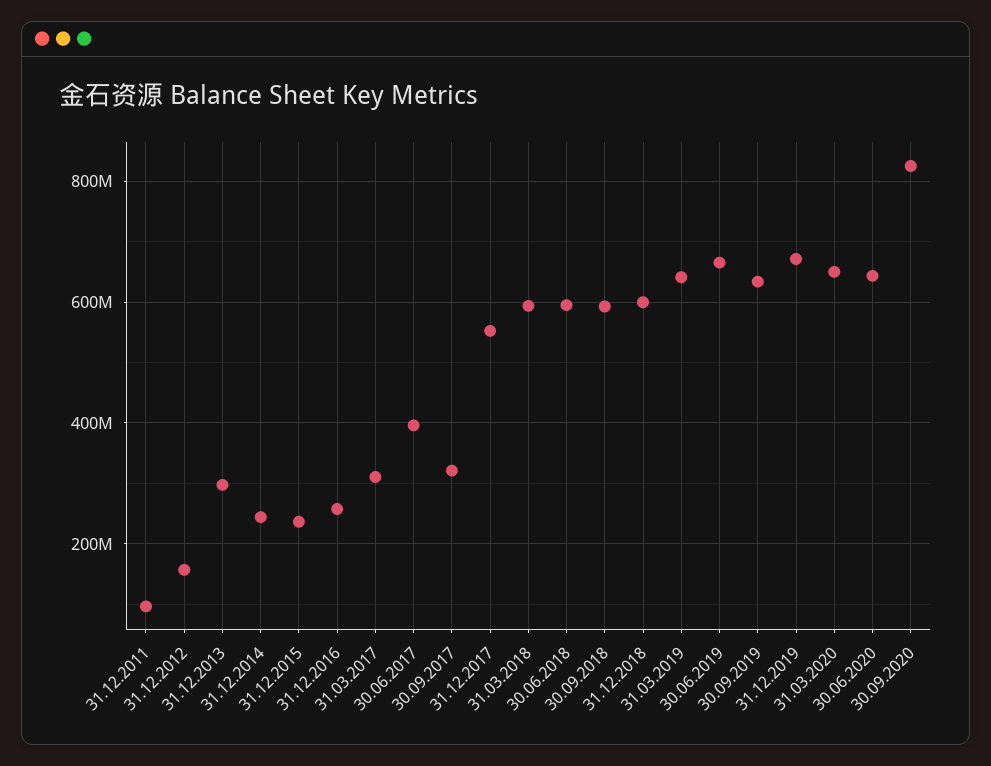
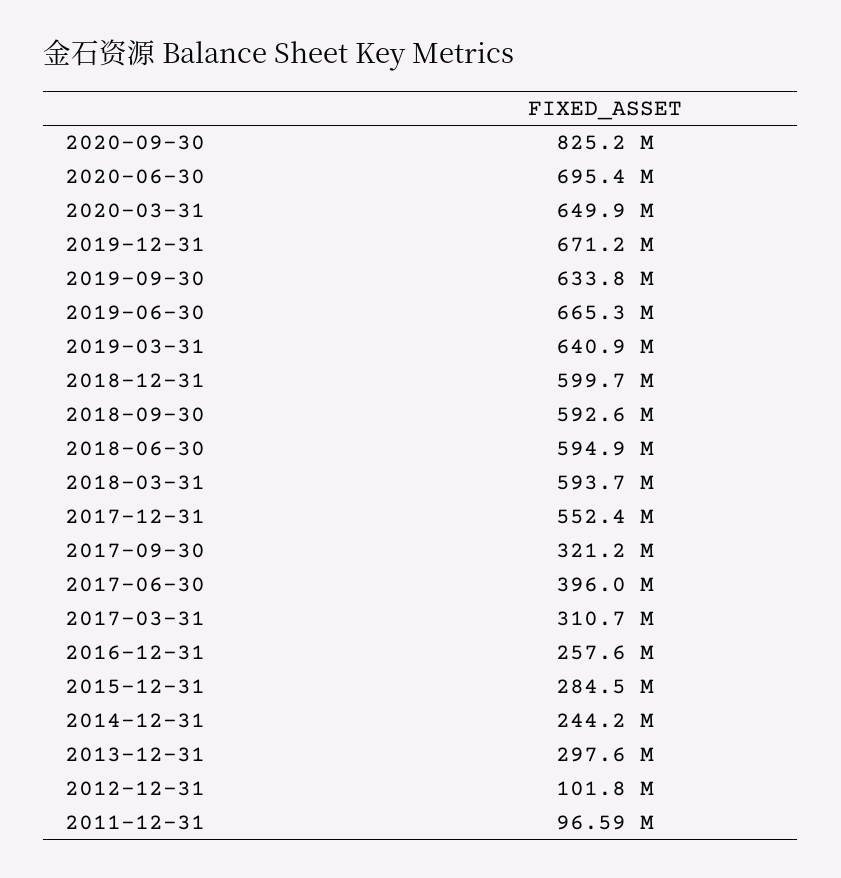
  {
    "31.12.2011": 96590000,
-   "31.12.2012": 160000000,
+   "31.12.2012": 101800000,
    "31.12.2013": 297600000,
    "31.12.2014": 244200000,
-   "31.12.2015": 240000000,
+   "31.12.2015": 284500000,
    "31.12.2016": 257600000,
    "31.03.2017": 310700000,
    "30.06.2017": 396000000,
    "30.09.2017": 321200000,
    "31.12.2017": 552400000,
    "31.03.2018": 593700000,
    "30.06.2018": 594900000,
    "30.09.2018": 592600000,
    "31.12.2018": 599700000,
    "31.03.2019": 640900000,
    "30.06.2019": 665300000,
    "30.09.2019": 633800000,
    "31.12.2019": 671200000,
    "31.03.2020": 649900000,
-   "30.06.2020": 640000000,
+   "30.06.2020": 695400000,
    "30.09.2020": 825200000
  }

